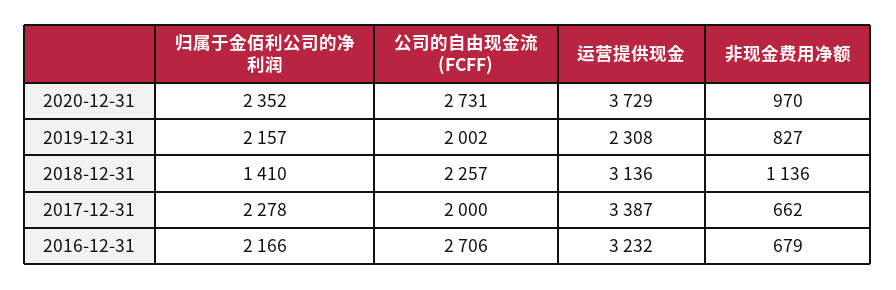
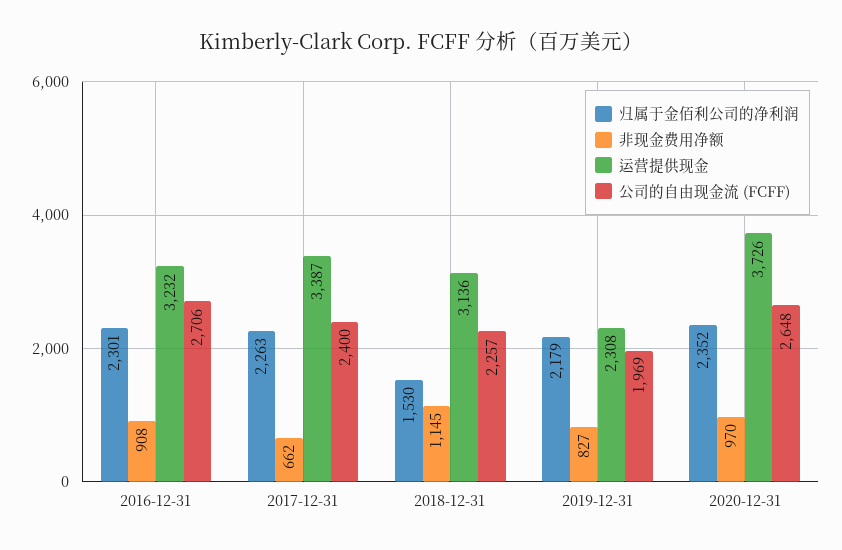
  {
    "归属于金佰利公司的净利润": {
      "2020-12-31": 2352,
-     "2019-12-31": 2157,
+     "2019-12-31": 2179,
-     "2018-12-31": 1410,
+     "2018-12-31": 1530,
-     "2017-12-31": 2278,
+     "2017-12-31": 2263,
-     "2016-12-31": 2166
+     "2016-12-31": 2301
    },
    "公司的自由现金流 (FCFF)": {
-     "2020-12-31": 2731,
+     "2020-12-31": 2648,
-     "2019-12-31": 2002,
+     "2019-12-31": 1969,
      "2018-12-31": 2257,
-     "2017-12-31": 2000,
+     "2017-12-31": 2400,
      "2016-12-31": 2706
    },
    "运营提供现金": {
-     "2020-12-31": 3729,
+     "2020-12-31": 3726,
      "2019-12-31": 2308,
      "2018-12-31": 3136,
      "2017-12-31": 3387,
      "2016-12-31": 3232
    },
    "非现金费用净额": {
      "2020-12-31": 970,
      "2019-12-31": 827,
-     "2018-12-31": 1136,
+     "2018-12-31": 1145,
      "2017-12-31": 662,
-     "2016-12-31": 679
+     "2016-12-31": 908
    }
  }

